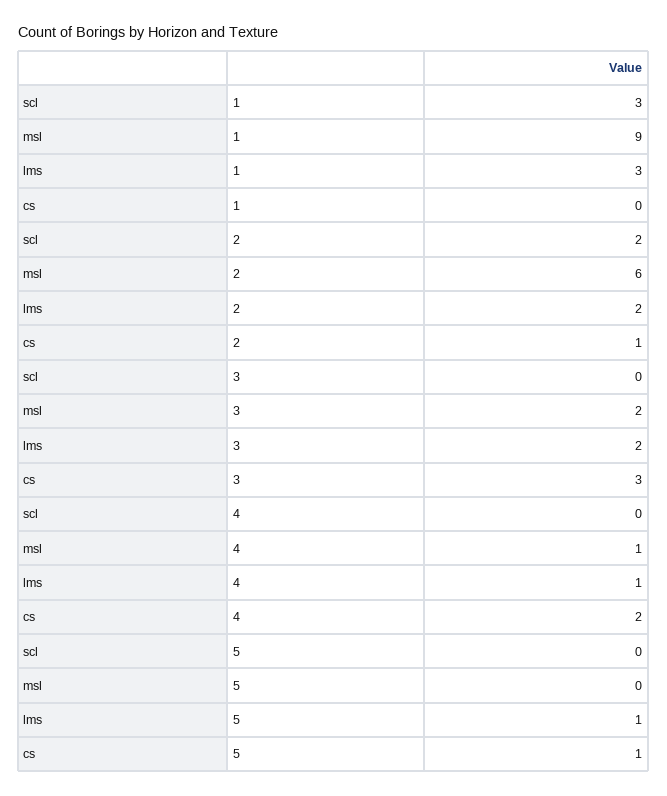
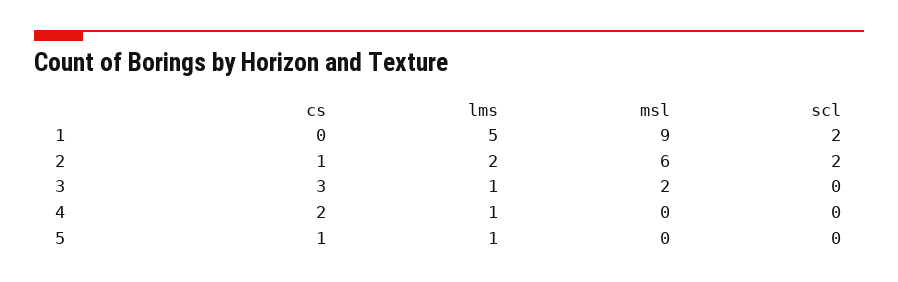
  {
    "scl": {
-     "1": 3,
+     "1": 2,
      "2": 2,
      "3": 0,
      "4": 0,
      "5": 0
    },
    "msl": {
      "1": 9,
      "2": 6,
      "3": 2,
-     "4": 1,
+     "4": 0,
      "5": 0
    },
    "lms": {
-     "1": 3,
+     "1": 5,
      "2": 2,
-     "3": 2,
+     "3": 1,
      "4": 1,
      "5": 1
    },
    "cs": {
      "1": 0,
      "2": 1,
      "3": 3,
      "4": 2,
      "5": 1
    }
  }

